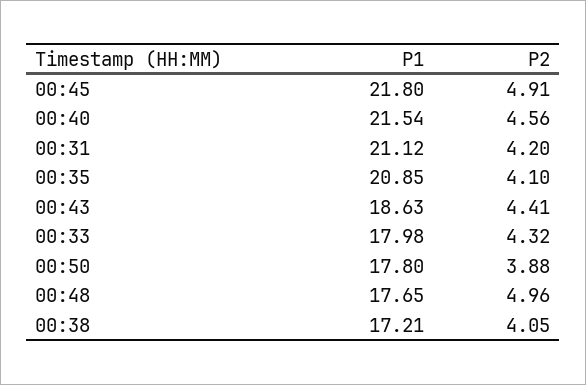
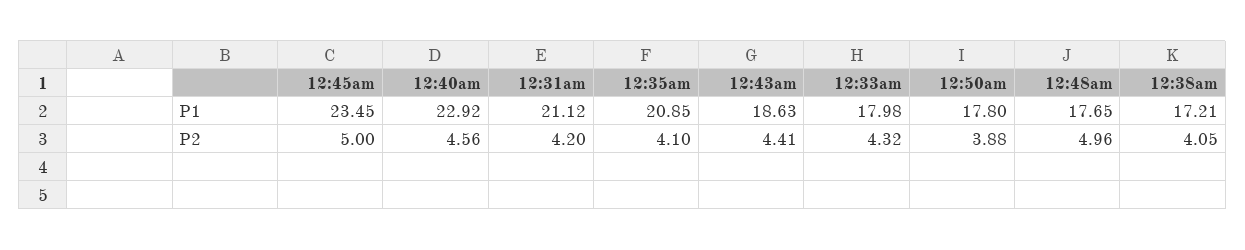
  {
    "P1": {
-     "00:45": 21.8,
+     "00:45": 23.45,
-     "00:40": 21.54,
+     "00:40": 22.92,
      "00:31": 21.12,
      "00:35": 20.85,
      "00:43": 18.63,
      "00:33": 17.98,
      "00:50": 17.8,
      "00:48": 17.65,
      "00:38": 17.21
    },
    "P2": {
-     "00:45": 4.91,
+     "00:45": 5,
      "00:40": 4.56,
      "00:31": 4.2,
      "00:35": 4.1,
      "00:43": 4.41,
      "00:33": 4.32,
      "00:50": 3.88,
      "00:48": 4.96,
      "00:38": 4.05
    }
  }

